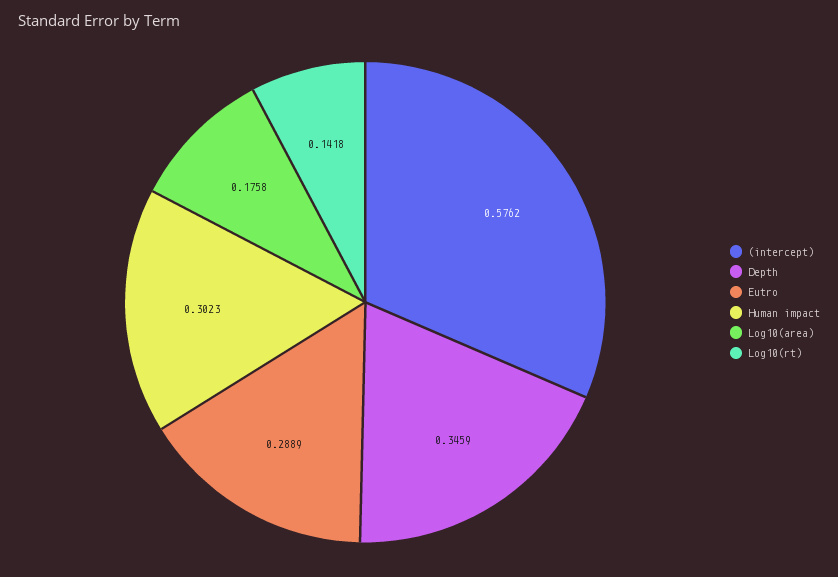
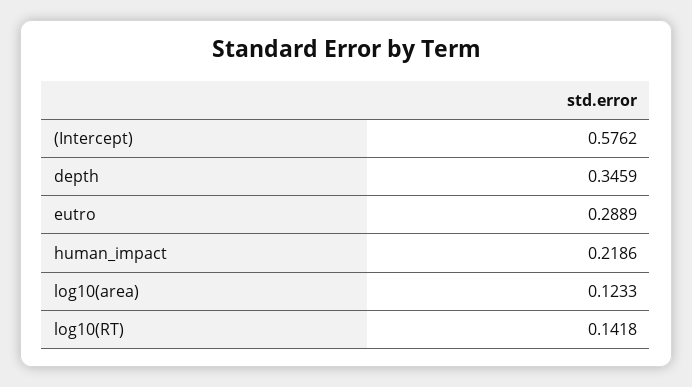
  {
    "(intercept)": 0.5762,
    "Depth": 0.3459,
    "Eutro": 0.2889,
-   "Human impact": 0.3023,
+   "Human impact": 0.2186,
-   "Log10(area)": 0.1758,
+   "Log10(area)": 0.1233,
    "Log10(rt)": 0.1418
  }

